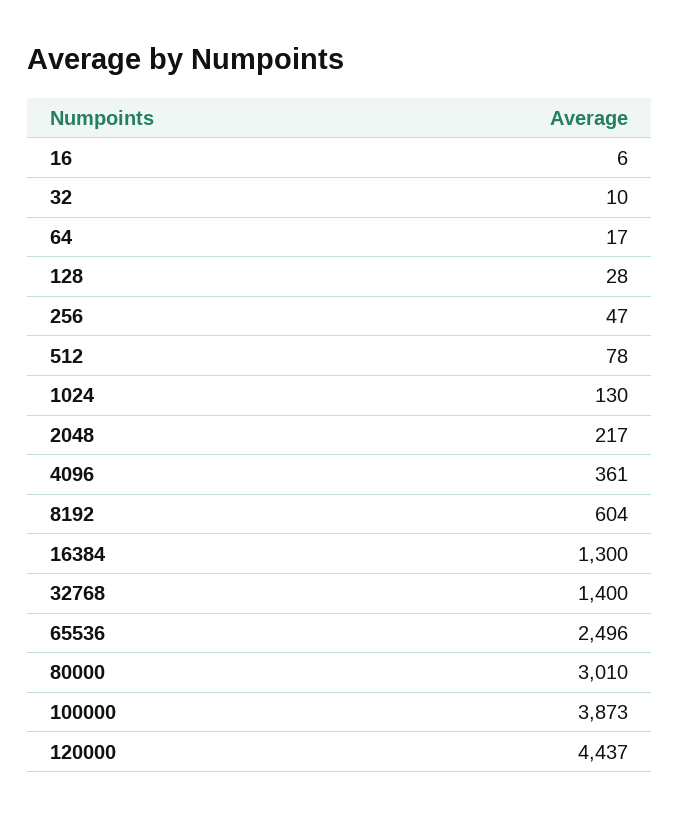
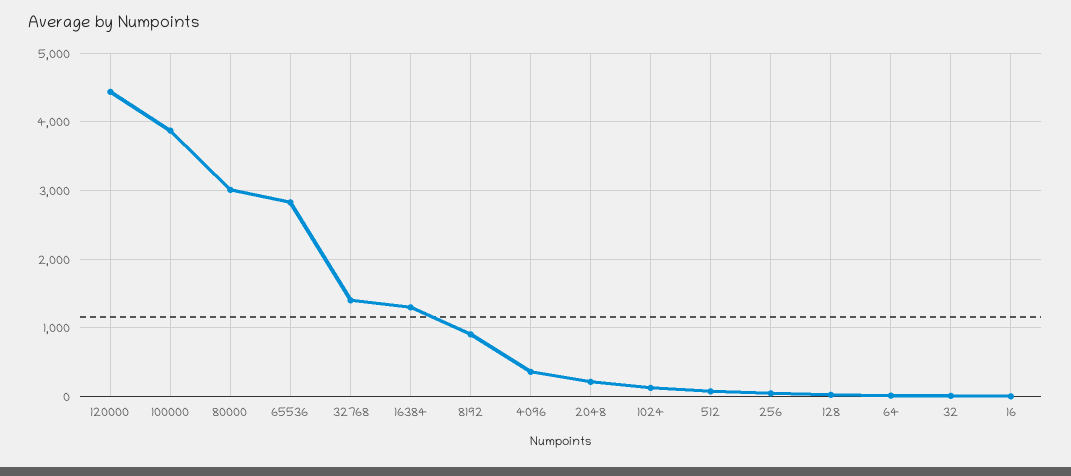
  {
    "16": 6,
    "32": 10,
    "64": 17,
    "128": 28,
    "256": 47,
    "512": 78,
    "1024": 130,
    "2048": 217,
    "4096": 361,
-   "8192": 604,
+   "8192": 900,
    "16384": 1300,
    "32768": 1400,
-   "65536": 2496,
+   "65536": 2800,
    "80000": 3010,
    "100000": 3873,
    "120000": 4437
  }

